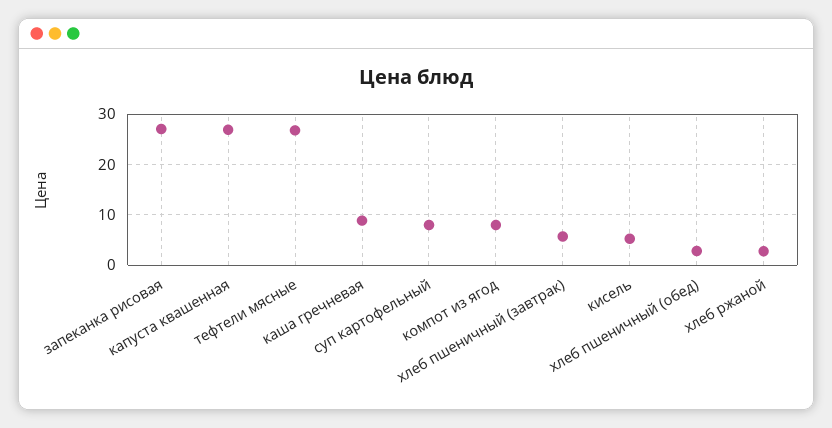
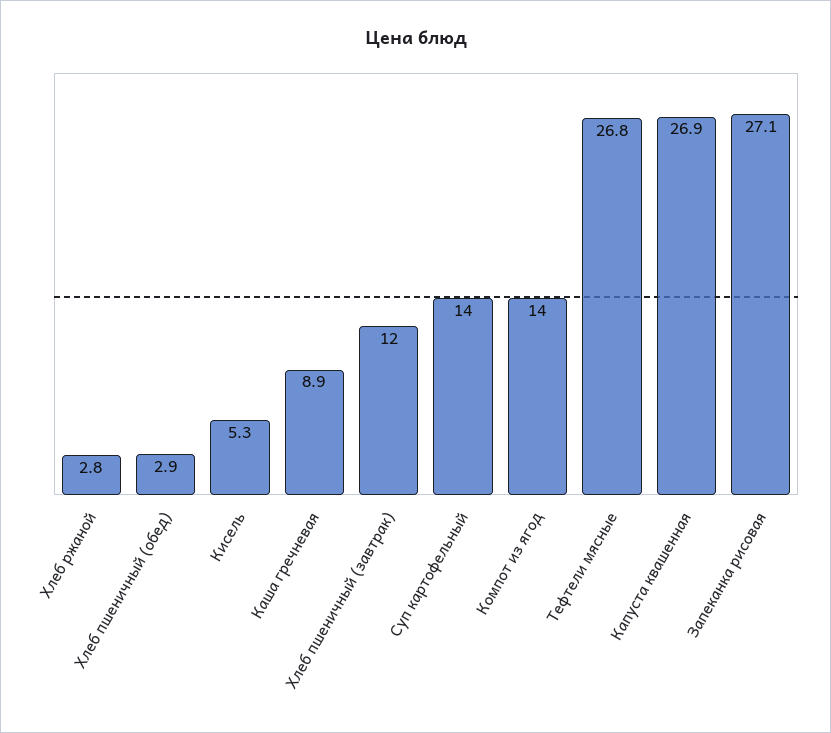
  {
    "запеканка рисовая": 27.1,
    "капуста квашенная": 26.9,
    "тефтели мясные": 26.8,
    "каша гречневая": 8.9,
-   "суп картофельный": 8,
+   "суп картофельный": 14,
-   "компот из ягод": 8,
+   "компот из ягод": 14,
-   "хлеб пшеничный (завтрак)": 6,
+   "хлеб пшеничный (завтрак)": 12,
    "кисель": 5.3,
    "хлеб пшеничный (обед)": 2.9,
    "хлеб ржаной": 2.8
  }

